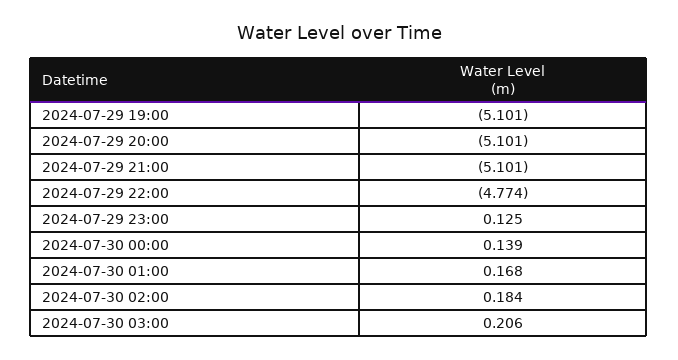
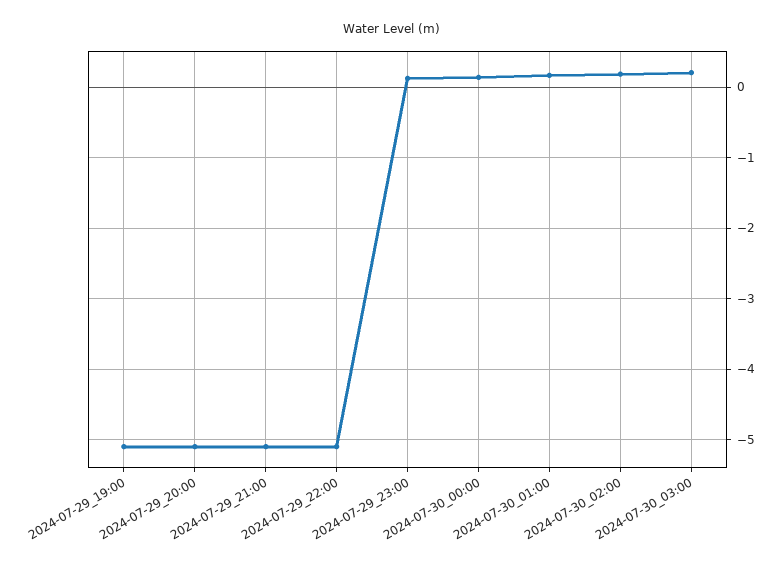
  {
    "2024-07-29 19:00": -5.101,
    "2024-07-29 20:00": -5.101,
    "2024-07-29 21:00": -5.101,
-   "2024-07-29 22:00": -4.774,
+   "2024-07-29 22:00": -5.1,
    "2024-07-29 23:00": 0.125,
    "2024-07-30 00:00": 0.139,
    "2024-07-30 01:00": 0.168,
    "2024-07-30 02:00": 0.184,
    "2024-07-30 03:00": 0.206
  }

